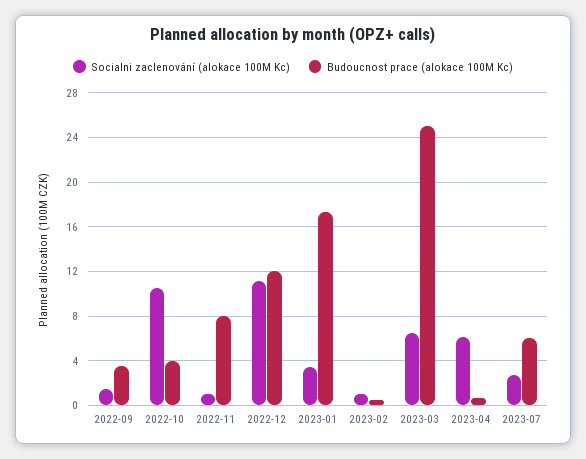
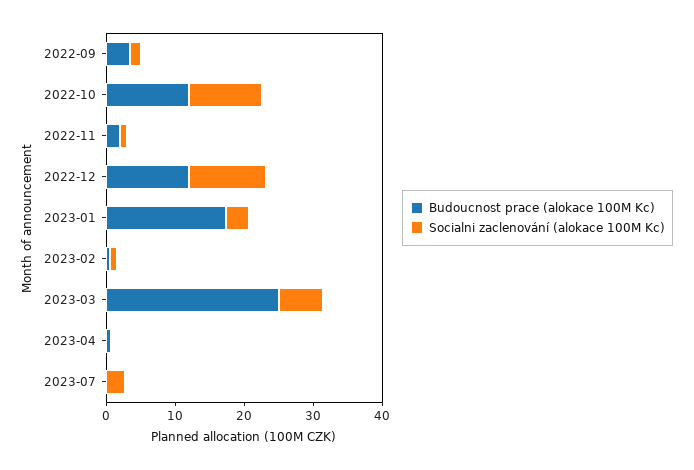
  {
    "Socialni zaclenování (alokace 100M Kc)": {
      "2022-09": 2,
      "2022-10": 11,
      "2022-11": 1,
      "2022-12": 11,
      "2023-01": 3,
      "2023-02": 1,
      "2023-03": 7,
-     "2023-04": 6,
+     "2023-04": 0,
      "2023-07": 3
    },
    "Budoucnost prace (alokace 100M Kc)": {
      "2022-09": 4,
-     "2022-10": 4,
+     "2022-10": 12,
-     "2022-11": 8,
+     "2022-11": 2,
      "2022-12": 12,
      "2023-01": 17,
      "2023-02": 1,
      "2023-03": 25,
      "2023-04": 1,
-     "2023-07": 6
+     "2023-07": 0
    }
  }

